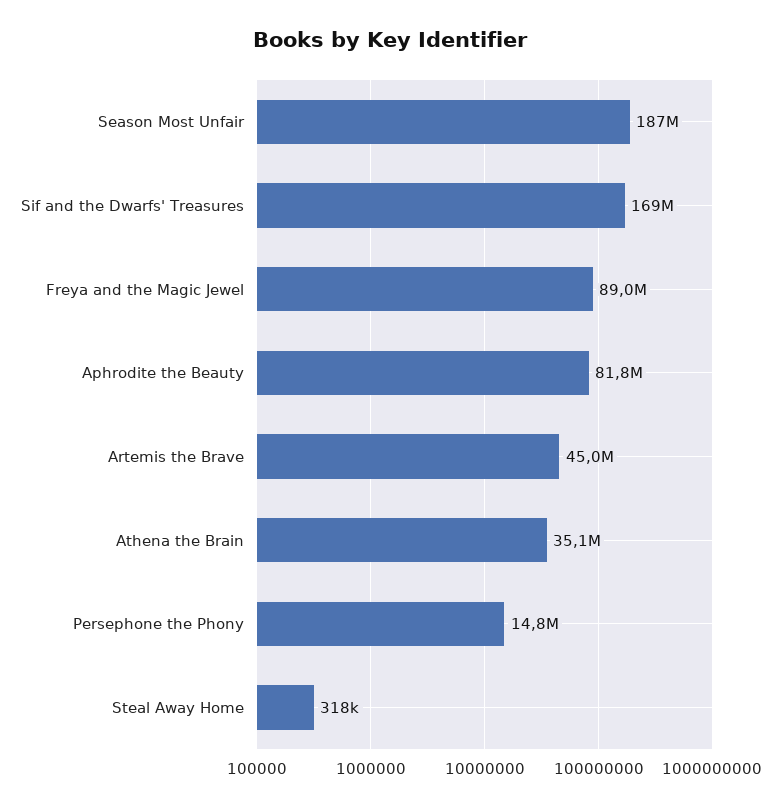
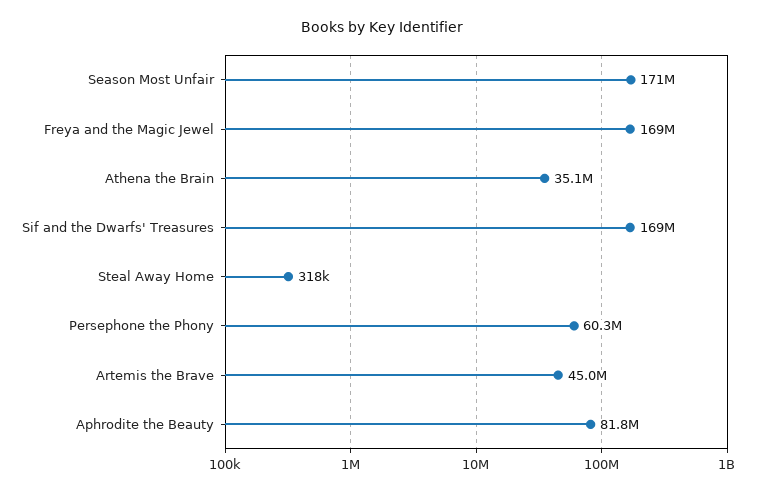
  {
-   "Season Most Unfair": 187000000,
+   "Season Most Unfair": 171000000,
    "Sif and the Dwarfs' Treasures": 169000000,
-   "Freya and the Magic Jewel": 89000000,
+   "Freya and the Magic Jewel": 169000000,
    "Aphrodite the Beauty": 81800000,
    "Artemis the Brave": 45000000,
    "Athena the Brain": 35100000,
-   "Persephone the Phony": 14800000,
+   "Persephone the Phony": 60300000,
    "Steal Away Home": 318000
  }

